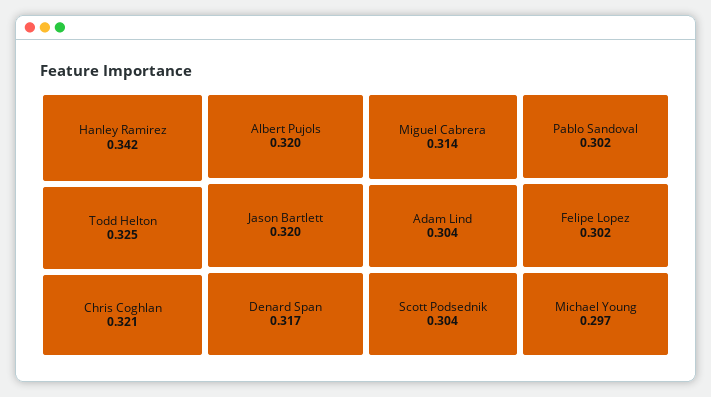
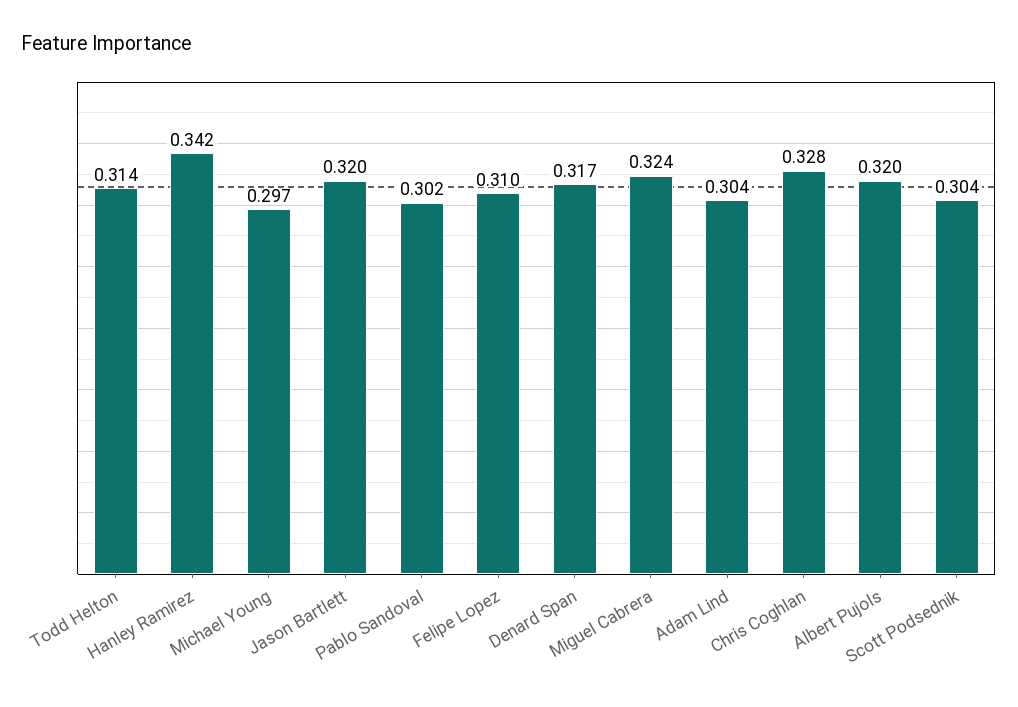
  {
    "Hanley Ramirez": 0.342,
-   "Todd Helton": 0.325,
+   "Todd Helton": 0.314,
-   "Chris Coghlan": 0.321,
+   "Chris Coghlan": 0.328,
    "Albert Pujols": 0.32,
    "Jason Bartlett": 0.32,
    "Denard Span": 0.317,
-   "Miguel Cabrera": 0.314,
+   "Miguel Cabrera": 0.324,
    "Adam Lind": 0.304,
    "Scott Podsednik": 0.304,
    "Pablo Sandoval": 0.302,
-   "Felipe Lopez": 0.302,
+   "Felipe Lopez": 0.31,
    "Michael Young": 0.297
  }

